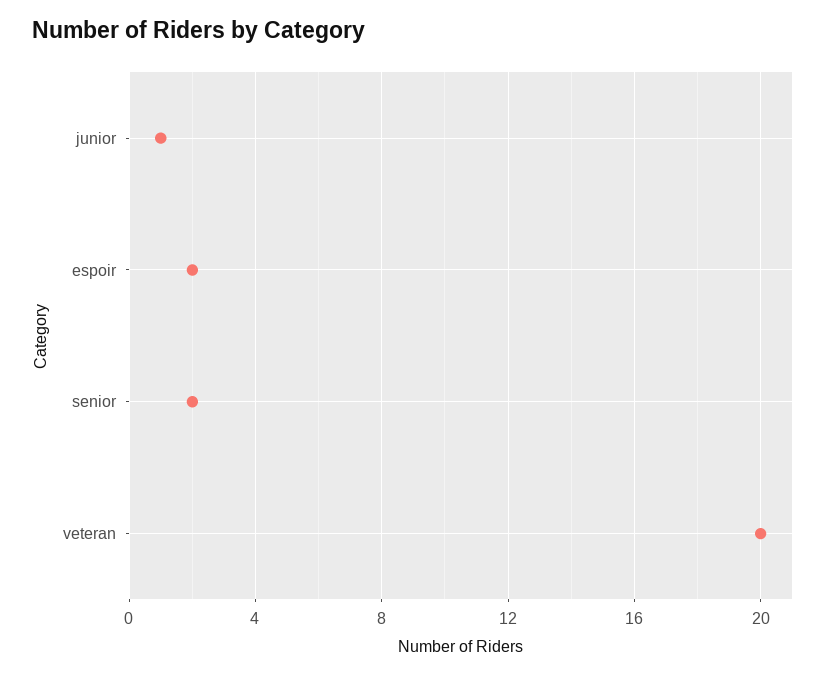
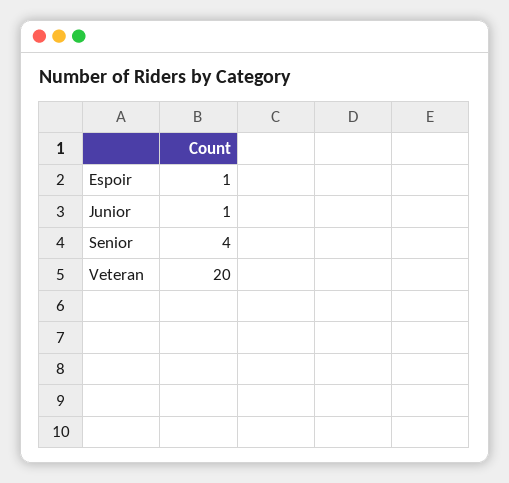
  {
    "junior": 1,
-   "espoir": 2,
+   "espoir": 1,
-   "senior": 2,
+   "senior": 4,
    "veteran": 20
  }

